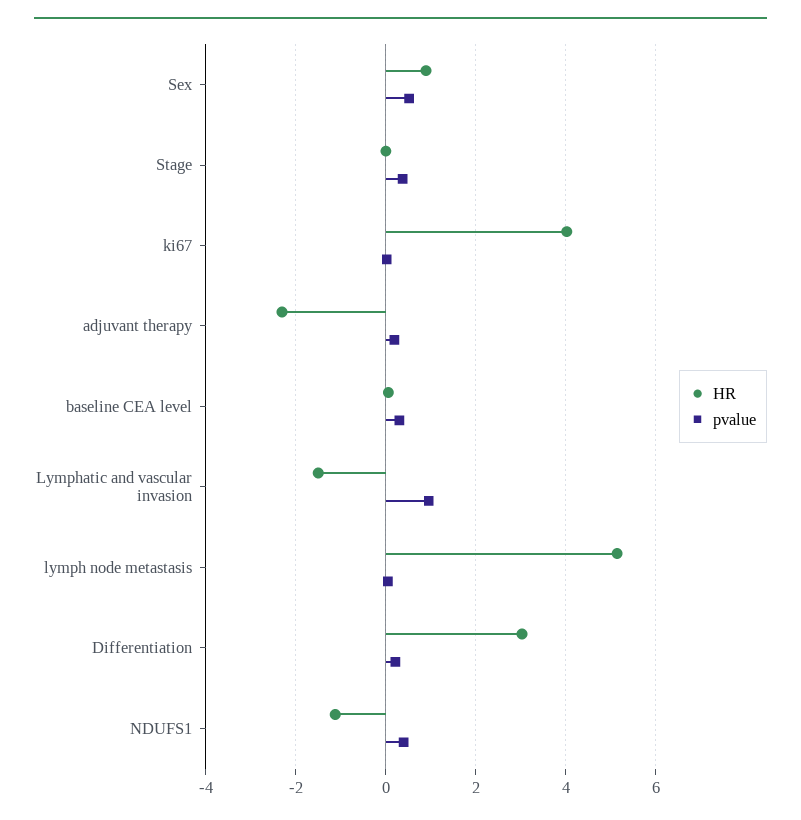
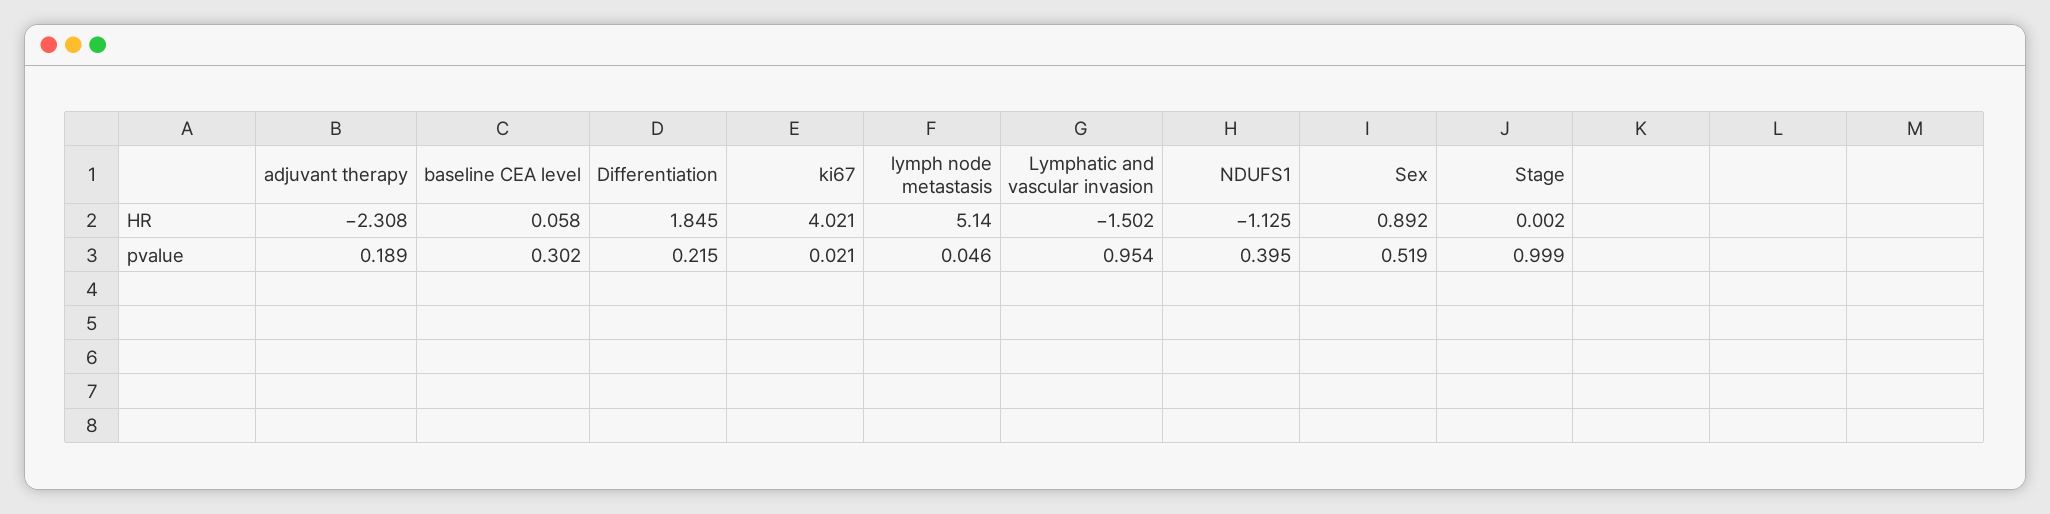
  {
    "HR": {
      "Sex": 0.892,
      "Stage": 0.002,
      "ki67": 4.021,
      "adjuvant therapy": -2.308,
      "baseline CEA level": 0.058,
      "Lymphatic and vascular invasion": -1.502,
      "lymph node metastasis": 5.14,
-     "Differentiation": 3,
+     "Differentiation": 1.845,
      "NDUFS1": -1.125
    },
    "pvalue": {
      "Sex": 0.519,
-     "Stage": 0.4,
+     "Stage": 0.999,
      "ki67": 0.021,
      "adjuvant therapy": 0.189,
      "baseline CEA level": 0.302,
      "Lymphatic and vascular invasion": 0.954,
      "lymph node metastasis": 0.046,
      "Differentiation": 0.215,
      "NDUFS1": 0.395
    }
  }

